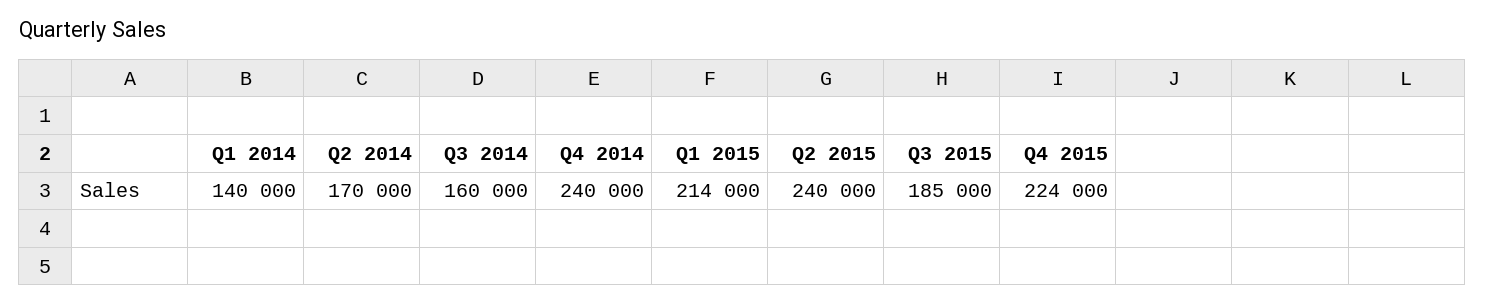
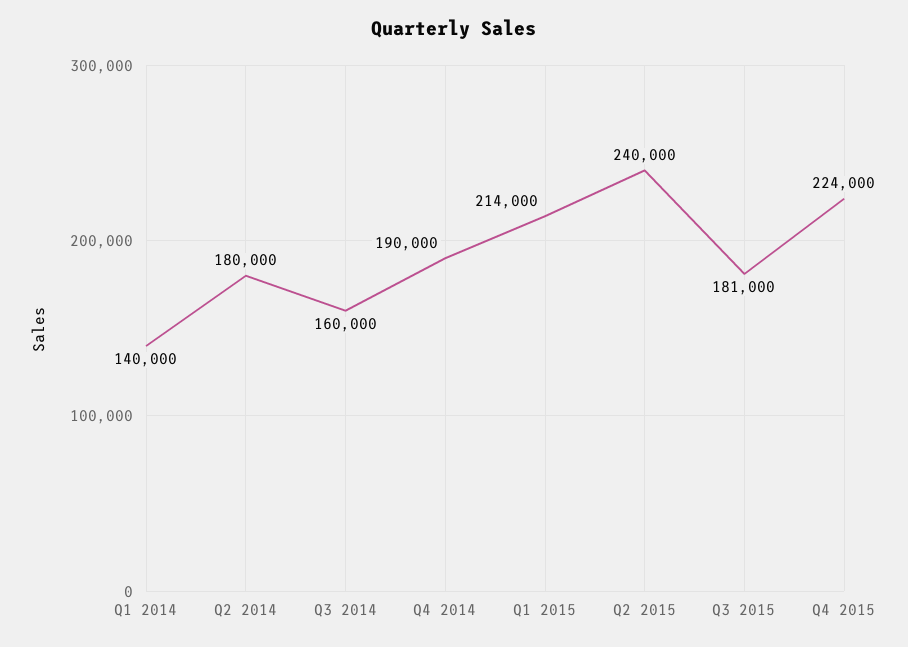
  {
    "Q1 2014": 140000,
-   "Q2 2014": 170000,
+   "Q2 2014": 180000,
    "Q3 2014": 160000,
-   "Q4 2014": 240000,
+   "Q4 2014": 190000,
    "Q1 2015": 214000,
    "Q2 2015": 240000,
-   "Q3 2015": 185000,
+   "Q3 2015": 181000,
    "Q4 2015": 224000
  }

